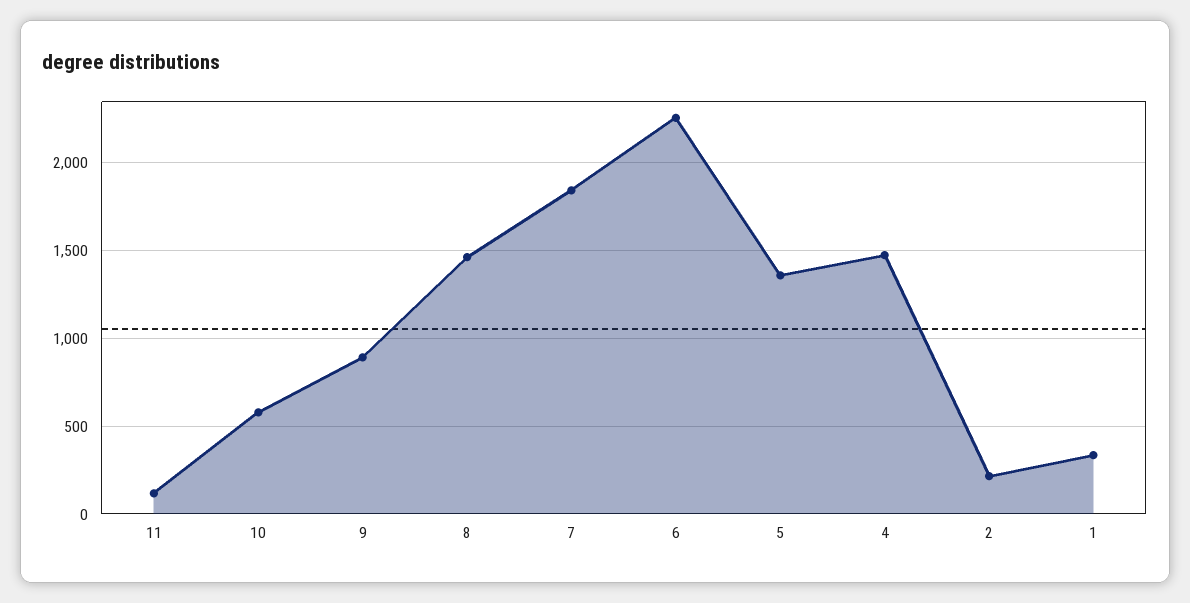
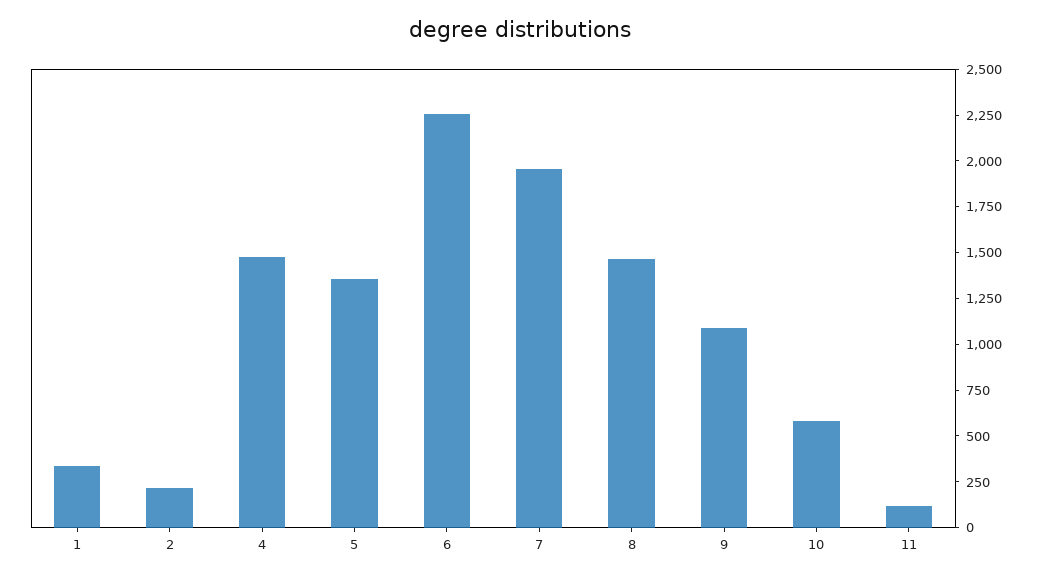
  {
    "11": 100,
    "10": 600,
-   "9": 900,
+   "9": 1100,
    "8": 1450,
-   "7": 1850,
+   "7": 1950,
    "6": 2250,
    "5": 1350,
    "4": 1450,
    "2": 200,
    "1": 350
  }

